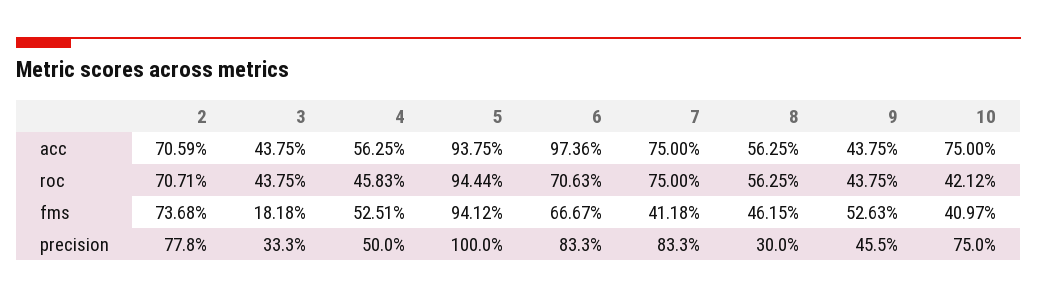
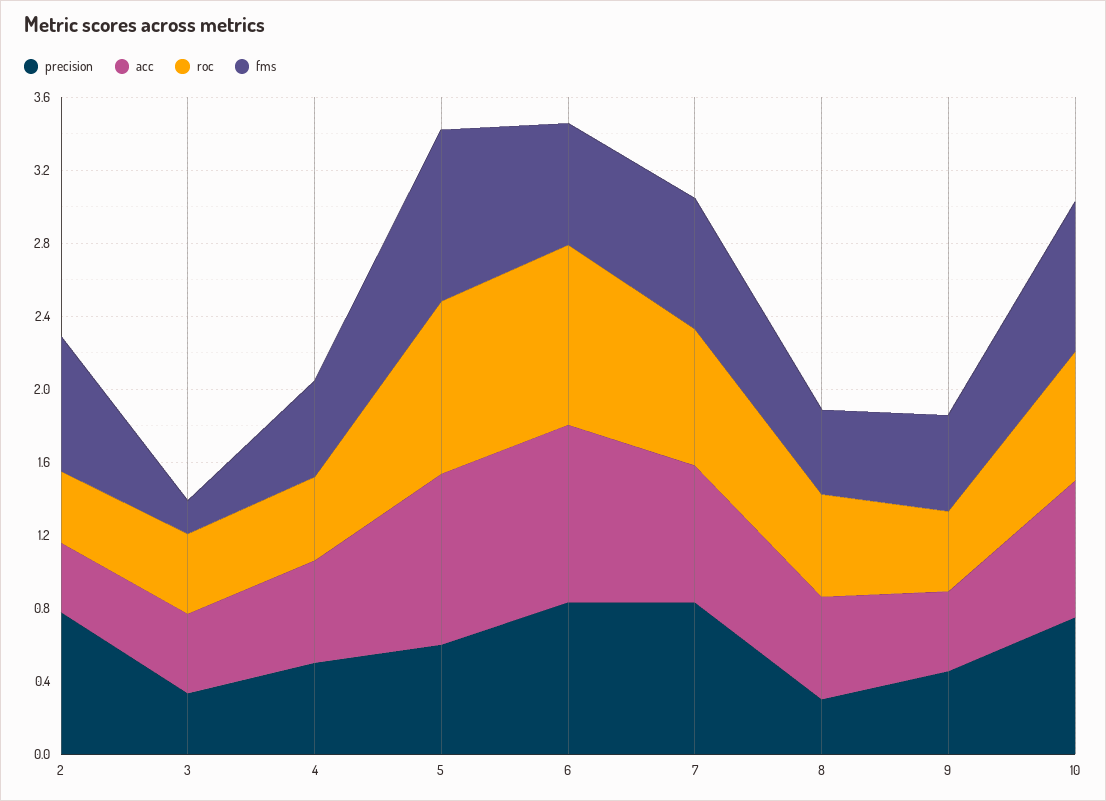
  {
    "acc": {
-     "2": 0.7059,
+     "2": 0.4,
      "3": 0.4375,
      "4": 0.5625,
      "5": 0.9375,
      "6": 0.9736,
      "7": 0.75,
      "8": 0.5625,
      "9": 0.4375,
      "10": 0.75
    },
    "roc": {
-     "2": 0.7071,
+     "2": 0.4,
      "3": 0.4375,
      "4": 0.4583,
      "5": 0.9444,
-     "6": 0.7063,
+     "6": 1,
      "7": 0.75,
      "8": 0.5625,
      "9": 0.4375,
-     "10": 0.4212
+     "10": 0.7
    },
    "fms": {
      "2": 0.7368,
      "3": 0.1818,
      "4": 0.5251,
      "5": 0.9412,
      "6": 0.6667,
-     "7": 0.4118,
+     "7": 0.7,
      "8": 0.4615,
      "9": 0.5263,
-     "10": 0.4097
+     "10": 0.8
    },
    "precision": {
      "2": 0.778,
      "3": 0.333,
      "4": 0.5,
-     "5": 1,
+     "5": 0.6,
      "6": 0.833,
      "7": 0.833,
      "8": 0.3,
      "9": 0.455,
      "10": 0.75
    }
  }

